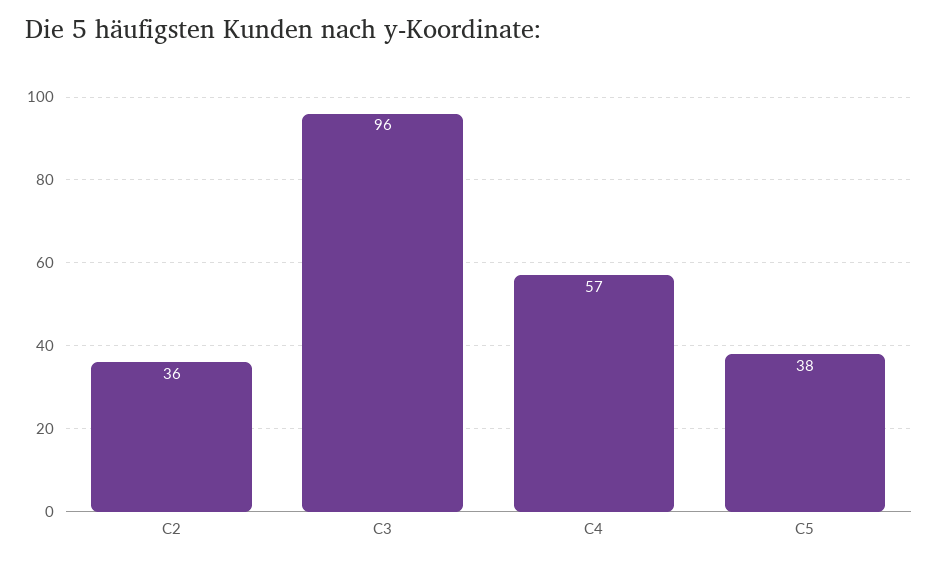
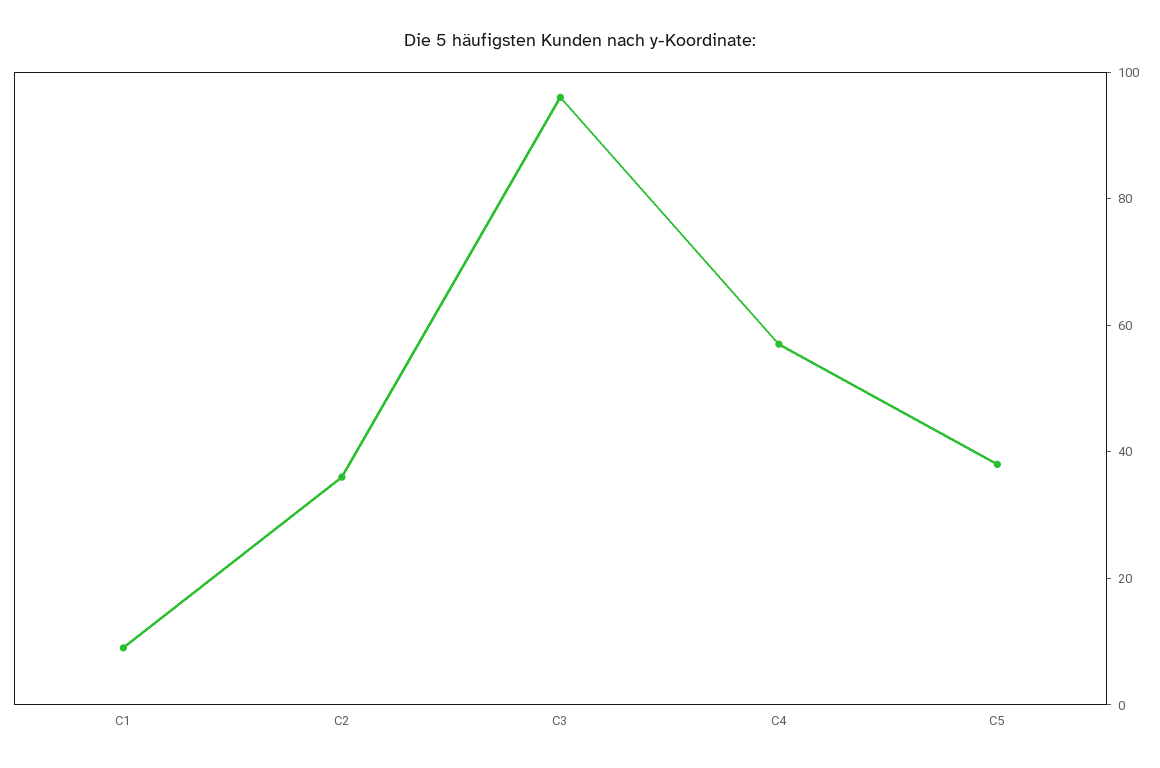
  {
    "C2": 36,
    "C3": 96,
    "C4": 57,
-   "C5": 38
+   "C5": 38,
+   "C1": 10
  }

